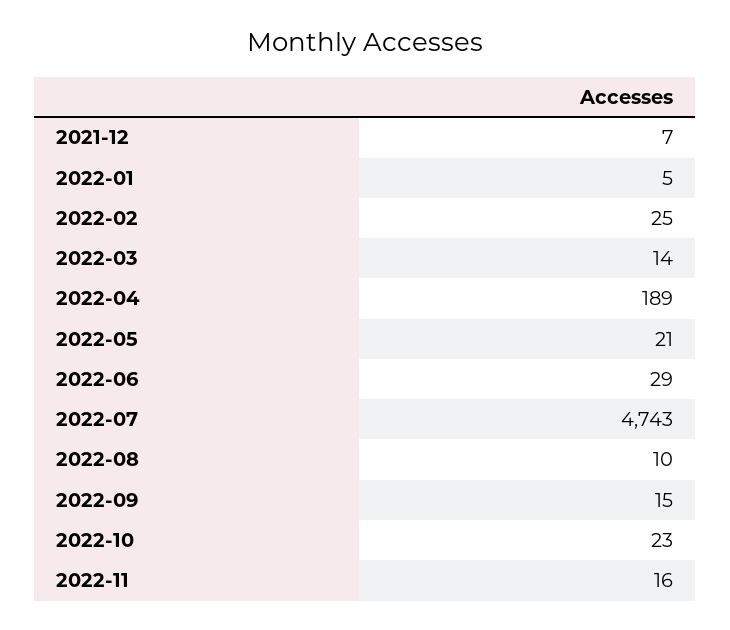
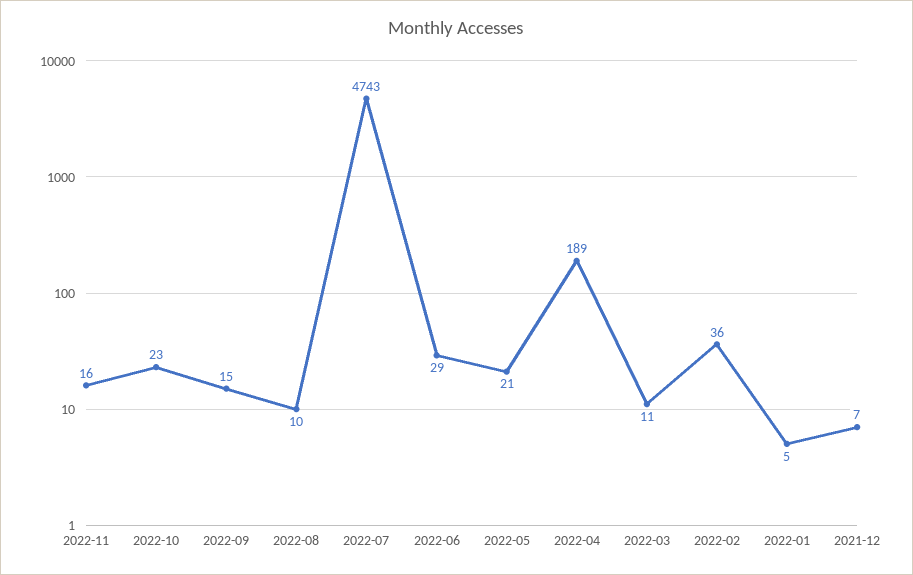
  {
    "2021-12": 7,
    "2022-01": 5,
-   "2022-02": 25,
+   "2022-02": 36,
-   "2022-03": 14,
+   "2022-03": 11,
    "2022-04": 189,
    "2022-05": 21,
    "2022-06": 29,
    "2022-07": 4743,
    "2022-08": 10,
    "2022-09": 15,
    "2022-10": 23,
    "2022-11": 16
  }

